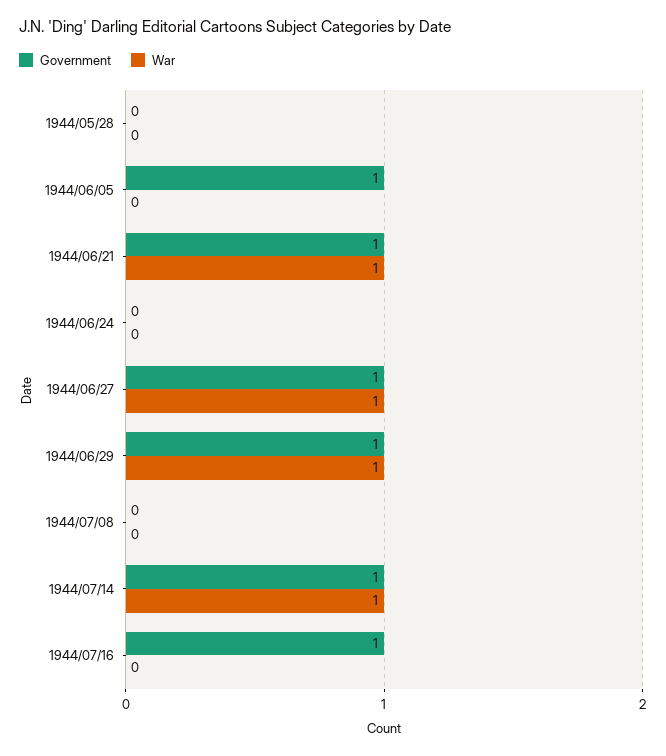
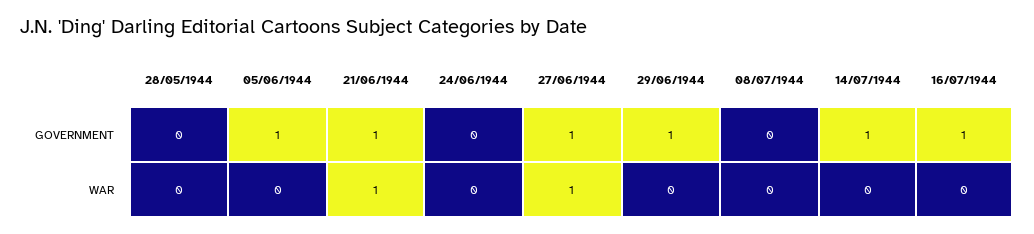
  {
    "Government": {
      "1944/05/28": 0,
      "1944/06/05": 1,
      "1944/06/21": 1,
      "1944/06/24": 0,
      "1944/06/27": 1,
      "1944/06/29": 1,
      "1944/07/08": 0,
      "1944/07/14": 1,
      "1944/07/16": 1
    },
    "War": {
      "1944/05/28": 0,
      "1944/06/05": 0,
      "1944/06/21": 1,
      "1944/06/24": 0,
      "1944/06/27": 1,
-     "1944/06/29": 1,
+     "1944/06/29": 0,
      "1944/07/08": 0,
-     "1944/07/14": 1,
+     "1944/07/14": 0,
      "1944/07/16": 0
    }
  }

